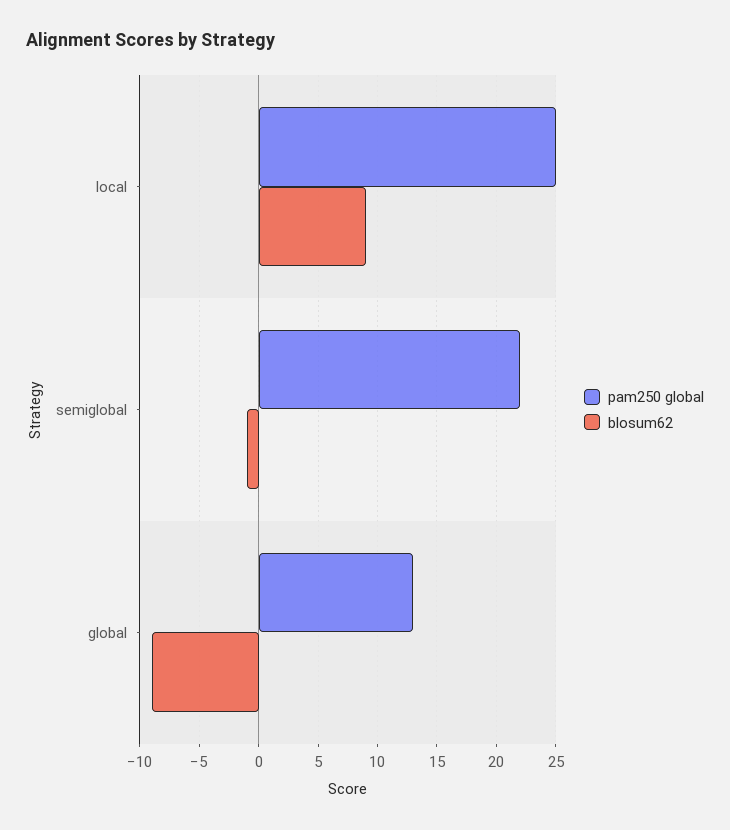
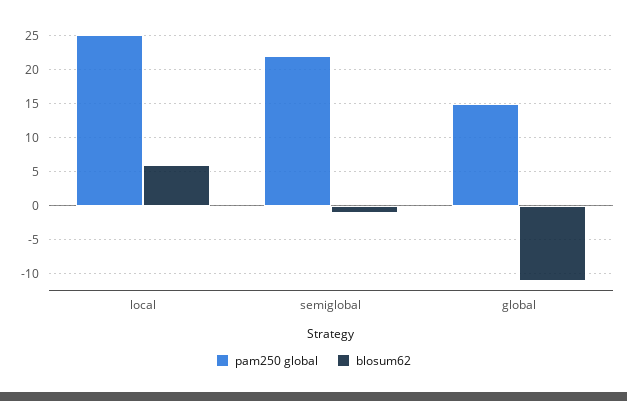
  {
    "pam250 global": {
      "local": 25,
      "semiglobal": 22,
-     "global": 13
+     "global": 15
    },
    "blosum62": {
-     "local": 9,
+     "local": 6,
      "semiglobal": -1,
-     "global": -9
+     "global": -11
    }
  }

